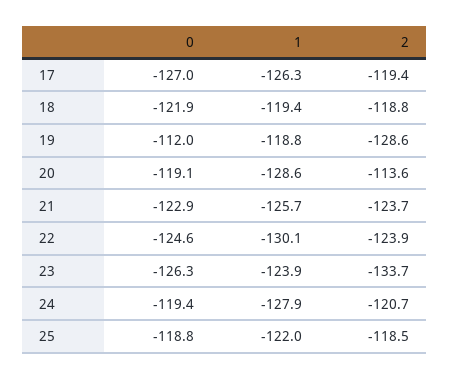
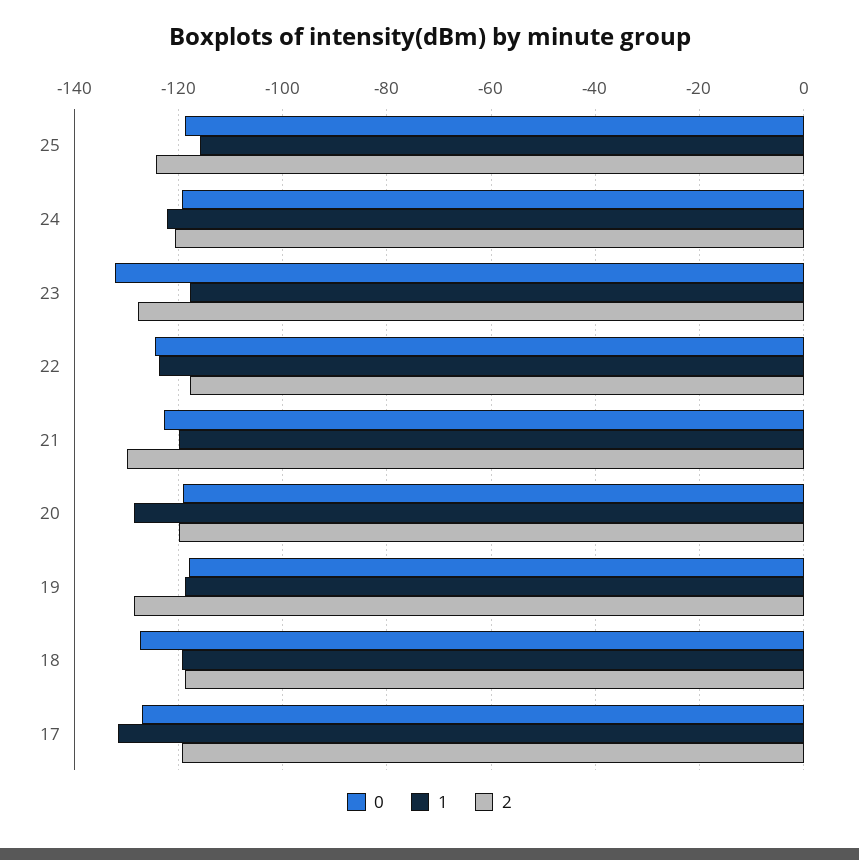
  {
    "0": {
      "17": -127,
-     "18": -121.9,
+     "18": -128,
-     "19": -112,
+     "19": -118,
      "20": -119.1,
      "21": -122.9,
      "22": -124.6,
-     "23": -126.3,
+     "23": -132,
      "24": -119.4,
      "25": -118.8
    },
    "1": {
-     "17": -126.3,
+     "17": -132,
      "18": -119.4,
      "19": -118.8,
      "20": -128.6,
-     "21": -125.7,
+     "21": -120,
-     "22": -130.1,
+     "22": -124,
-     "23": -123.9,
+     "23": -118,
-     "24": -127.9,
+     "24": -122,
-     "25": -122
+     "25": -116
    },
    "2": {
      "17": -119.4,
      "18": -118.8,
      "19": -128.6,
-     "20": -113.6,
+     "20": -120,
-     "21": -123.7,
+     "21": -130,
-     "22": -123.9,
+     "22": -118,
-     "23": -133.7,
+     "23": -128,
      "24": -120.7,
-     "25": -118.5
+     "25": -124
    }
  }

